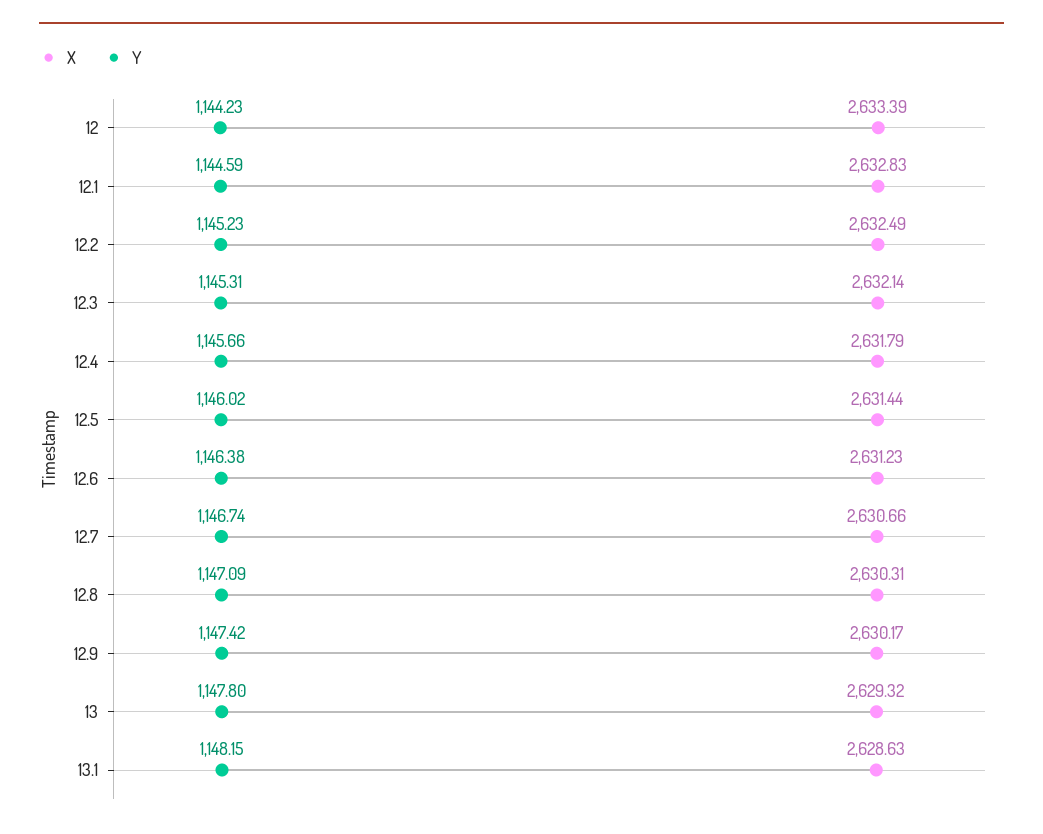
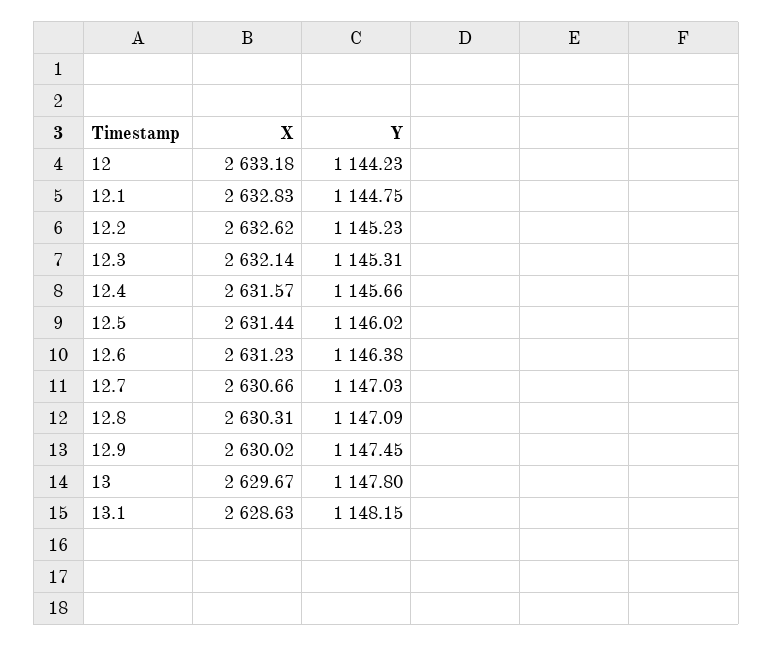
  {
    "X": {
-     "12": 2633.39,
+     "12": 2633.18,
      "12.1": 2632.83,
-     "12.2": 2632.49,
+     "12.2": 2632.62,
      "12.3": 2632.14,
-     "12.4": 2631.79,
+     "12.4": 2631.57,
      "12.5": 2631.44,
      "12.6": 2631.23,
      "12.7": 2630.66,
      "12.8": 2630.31,
-     "12.9": 2630.17,
+     "12.9": 2630.02,
-     "13": 2629.32,
+     "13": 2629.67,
      "13.1": 2628.63
    },
    "Y": {
      "12": 1144.23,
-     "12.1": 1144.59,
+     "12.1": 1144.75,
      "12.2": 1145.23,
      "12.3": 1145.31,
      "12.4": 1145.66,
      "12.5": 1146.02,
      "12.6": 1146.38,
-     "12.7": 1146.74,
+     "12.7": 1147.03,
      "12.8": 1147.09,
-     "12.9": 1147.42,
+     "12.9": 1147.45,
      "13": 1147.8,
      "13.1": 1148.15
    }
  }

